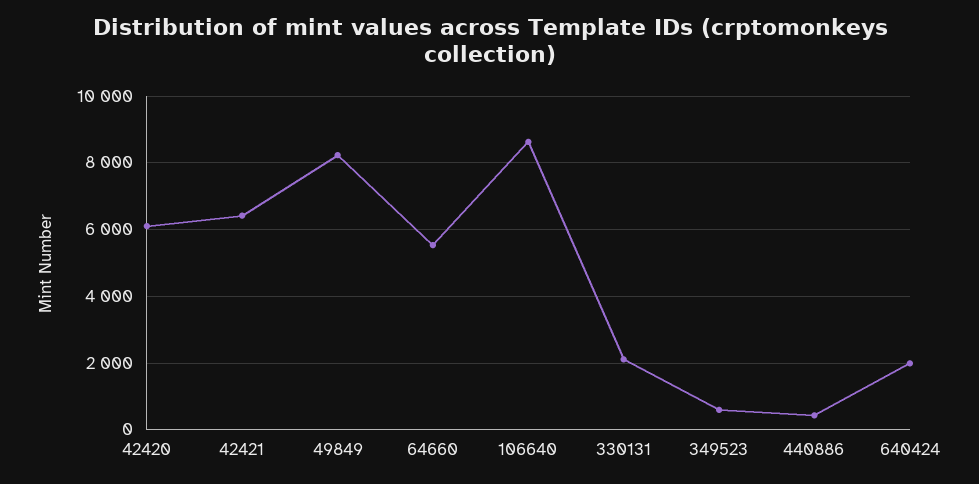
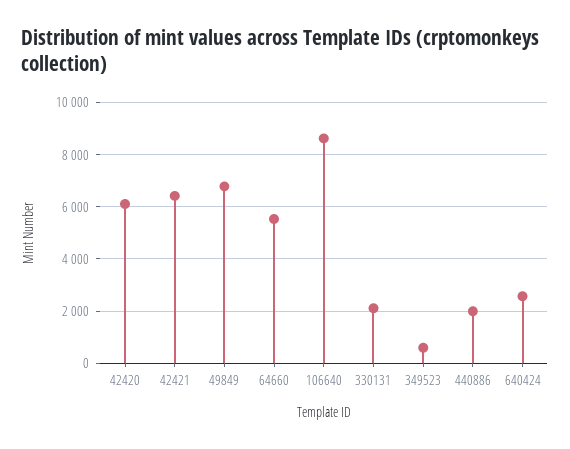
  {
    "42420": 6200,
    "42421": 6400,
-   "49849": 8200,
+   "49849": 6750,
    "64660": 5600,
    "106640": 8600,
    "330131": 2200,
    "349523": 600,
-   "440886": 400,
+   "440886": 2000,
-   "640424": 2000
+   "640424": 2500
  }

